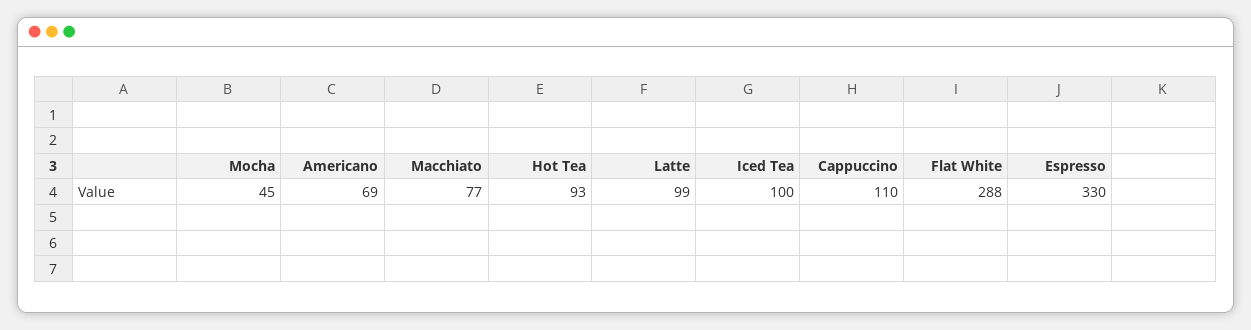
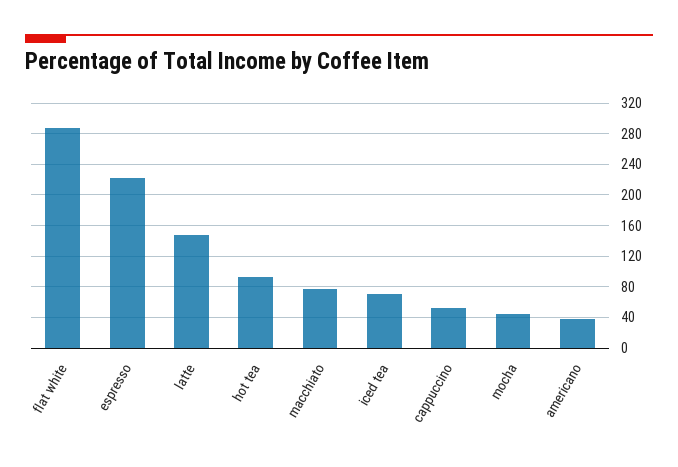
  {
    "Mocha": 45,
-   "Americano": 69,
+   "Americano": 40,
    "Macchiato": 77,
    "Hot Tea": 93,
-   "Latte": 99,
+   "Latte": 150,
-   "Iced Tea": 100,
+   "Iced Tea": 70,
-   "Cappuccino": 110,
+   "Cappuccino": 50,
    "Flat White": 288,
-   "Espresso": 330
+   "Espresso": 220
  }

